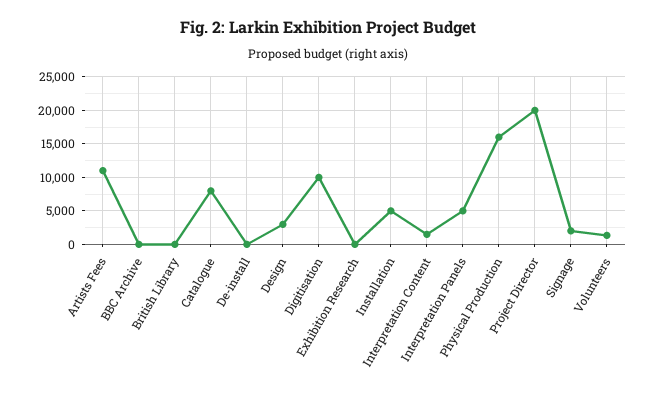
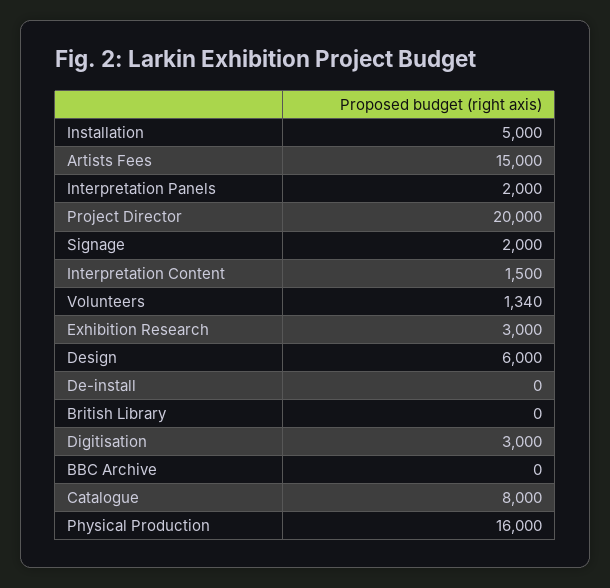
  {
-   "Artists Fees": 11000,
+   "Artists Fees": 15000,
    "BBC Archive": 0,
    "British Library": 0,
    "Catalogue": 8000,
    "De-install": 0,
-   "Design": 3000,
+   "Design": 6000,
-   "Digitisation": 10000,
+   "Digitisation": 3000,
-   "Exhibition Research": 0,
+   "Exhibition Research": 3000,
    "Installation": 5000,
    "Interpretation Content": 1500,
-   "Interpretation Panels": 5000,
+   "Interpretation Panels": 2000,
    "Physical Production": 16000,
    "Project Director": 20000,
    "Signage": 2000,
    "Volunteers": 1340
  }

